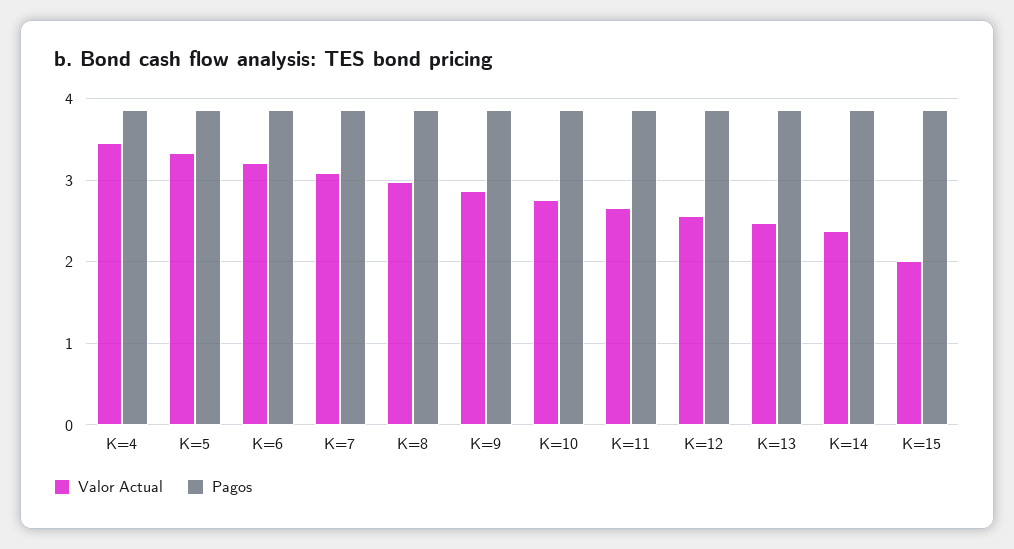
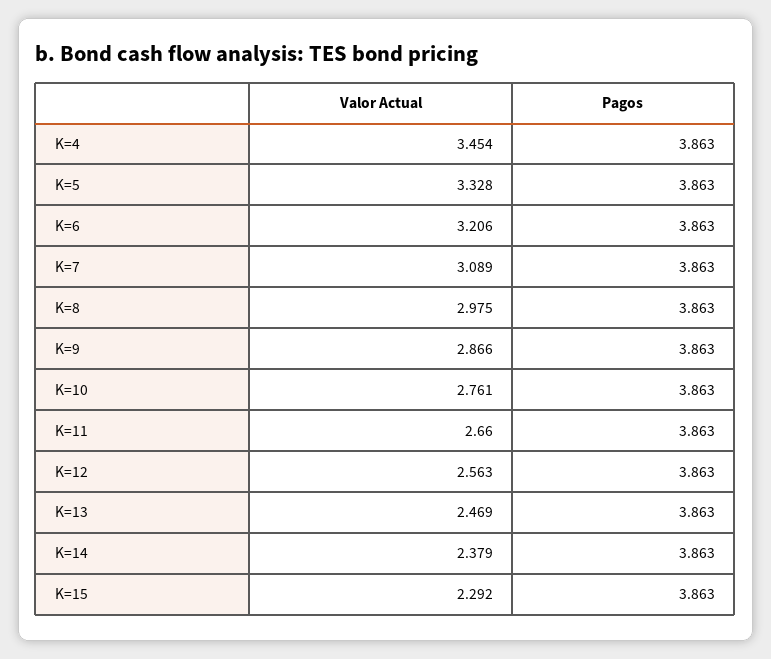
  {
    "Valor Actual": {
      "K=4": 3.454,
      "K=5": 3.328,
      "K=6": 3.206,
      "K=7": 3.089,
      "K=8": 2.975,
      "K=9": 2.866,
      "K=10": 2.761,
      "K=11": 2.66,
      "K=12": 2.563,
      "K=13": 2.469,
      "K=14": 2.379,
-     "K=15": 2
+     "K=15": 2.292
    },
    "Pagos": {
      "K=4": 3.863,
      "K=5": 3.863,
      "K=6": 3.863,
      "K=7": 3.863,
      "K=8": 3.863,
      "K=9": 3.863,
      "K=10": 3.863,
      "K=11": 3.863,
      "K=12": 3.863,
      "K=13": 3.863,
      "K=14": 3.863,
      "K=15": 3.863
    }
  }

